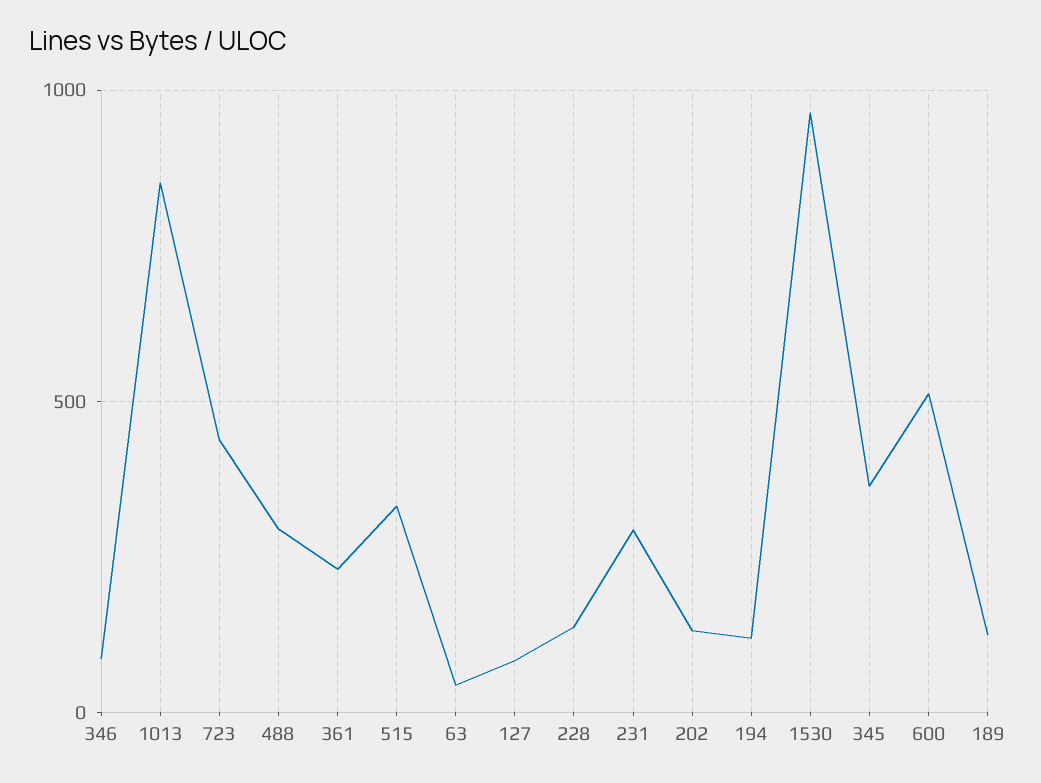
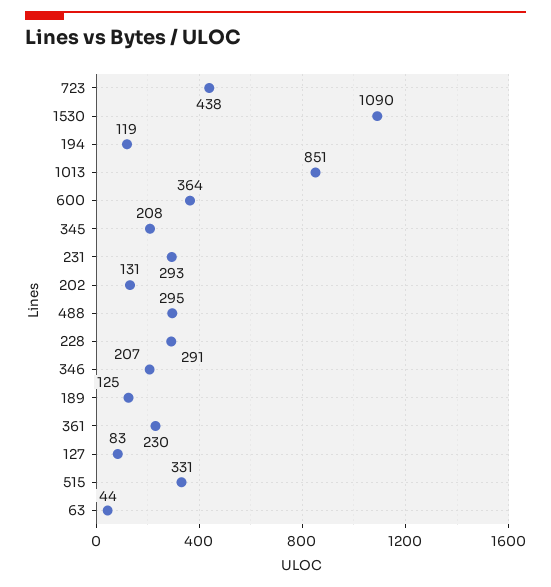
  {
-   "346": 100,
+   "346": 207,
    "1013": 851,
    "723": 438,
    "488": 295,
    "361": 230,
    "515": 331,
    "63": 44,
    "127": 83,
-   "228": 150,
+   "228": 291,
    "231": 293,
    "202": 131,
    "194": 119,
-   "1530": 950,
+   "1530": 1090,
-   "345": 350,
+   "345": 208,
-   "600": 500,
+   "600": 364,
    "189": 125
  }

